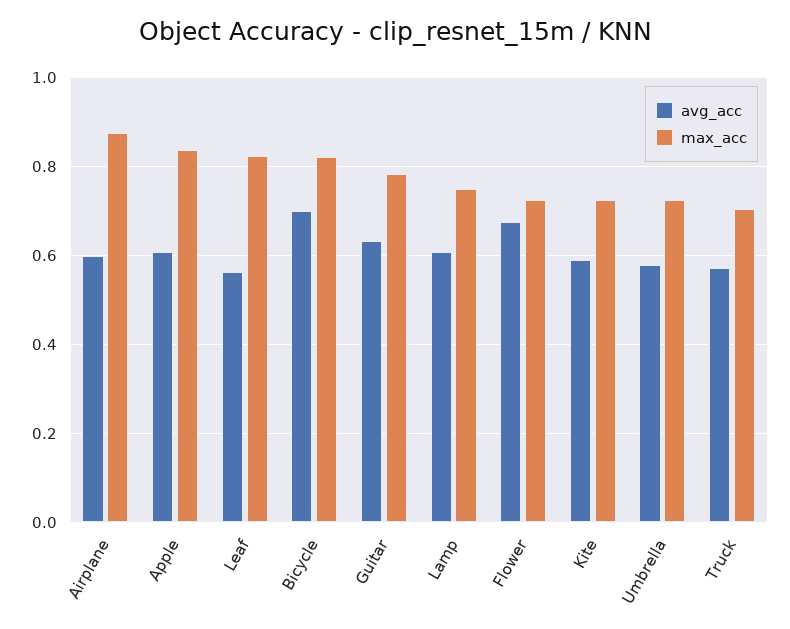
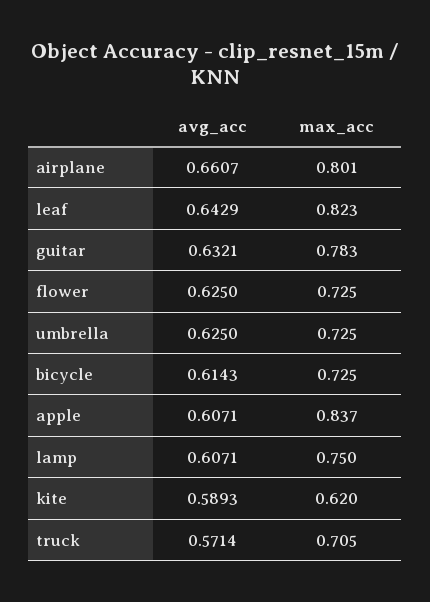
  {
    "avg_acc": {
-     "Airplane": 0.6,
+     "Airplane": 0.6607,
      "Apple": 0.6071,
-     "Leaf": 0.56,
+     "Leaf": 0.6429,
-     "Bicycle": 0.7,
+     "Bicycle": 0.6143,
      "Guitar": 0.6321,
      "Lamp": 0.6071,
-     "Flower": 0.68,
+     "Flower": 0.625,
      "Kite": 0.5893,
-     "Umbrella": 0.58,
+     "Umbrella": 0.625,
      "Truck": 0.5714
    },
    "max_acc": {
-     "Airplane": 0.88,
+     "Airplane": 0.801,
      "Apple": 0.837,
      "Leaf": 0.823,
-     "Bicycle": 0.82,
+     "Bicycle": 0.725,
      "Guitar": 0.783,
      "Lamp": 0.75,
      "Flower": 0.725,
-     "Kite": 0.72,
+     "Kite": 0.62,
      "Umbrella": 0.725,
      "Truck": 0.705
    }
  }

